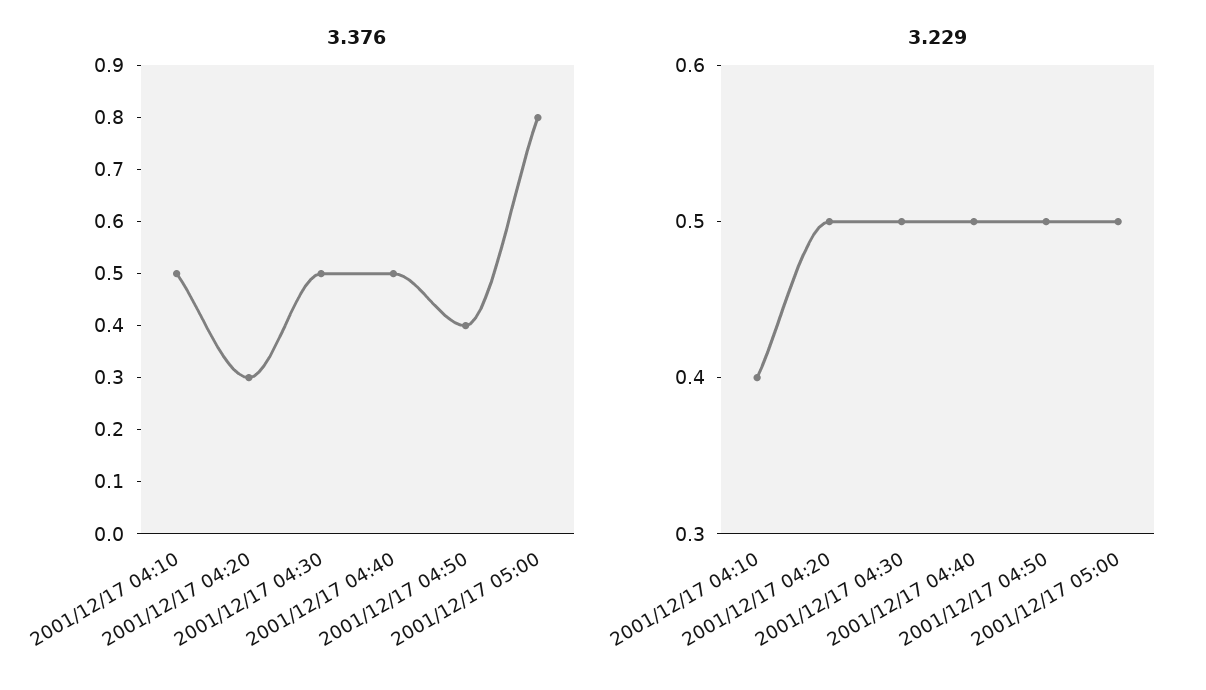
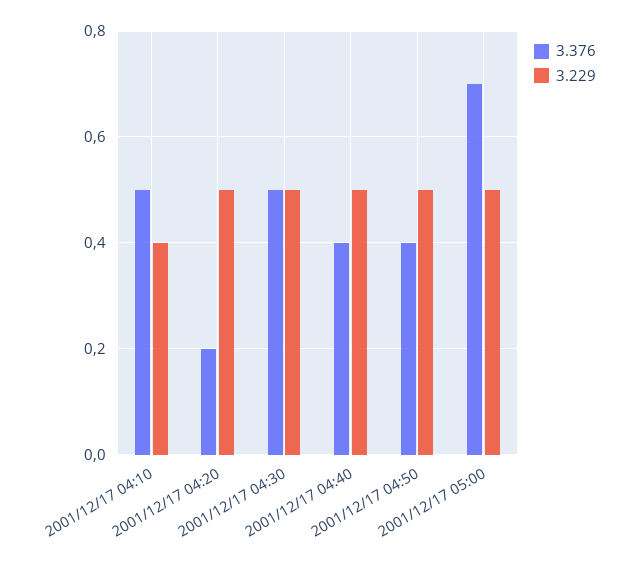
  {
    "3.376": {
      "2001/12/17 04:10": 0.5,
-     "2001/12/17 04:20": 0.3,
+     "2001/12/17 04:20": 0.2,
      "2001/12/17 04:30": 0.5,
-     "2001/12/17 04:40": 0.5,
+     "2001/12/17 04:40": 0.4,
      "2001/12/17 04:50": 0.4,
-     "2001/12/17 05:00": 0.8
+     "2001/12/17 05:00": 0.7
    },
    "3.229": {
      "2001/12/17 04:10": 0.4,
      "2001/12/17 04:20": 0.5,
      "2001/12/17 04:30": 0.5,
      "2001/12/17 04:40": 0.5,
      "2001/12/17 04:50": 0.5,
      "2001/12/17 05:00": 0.5
    }
  }

